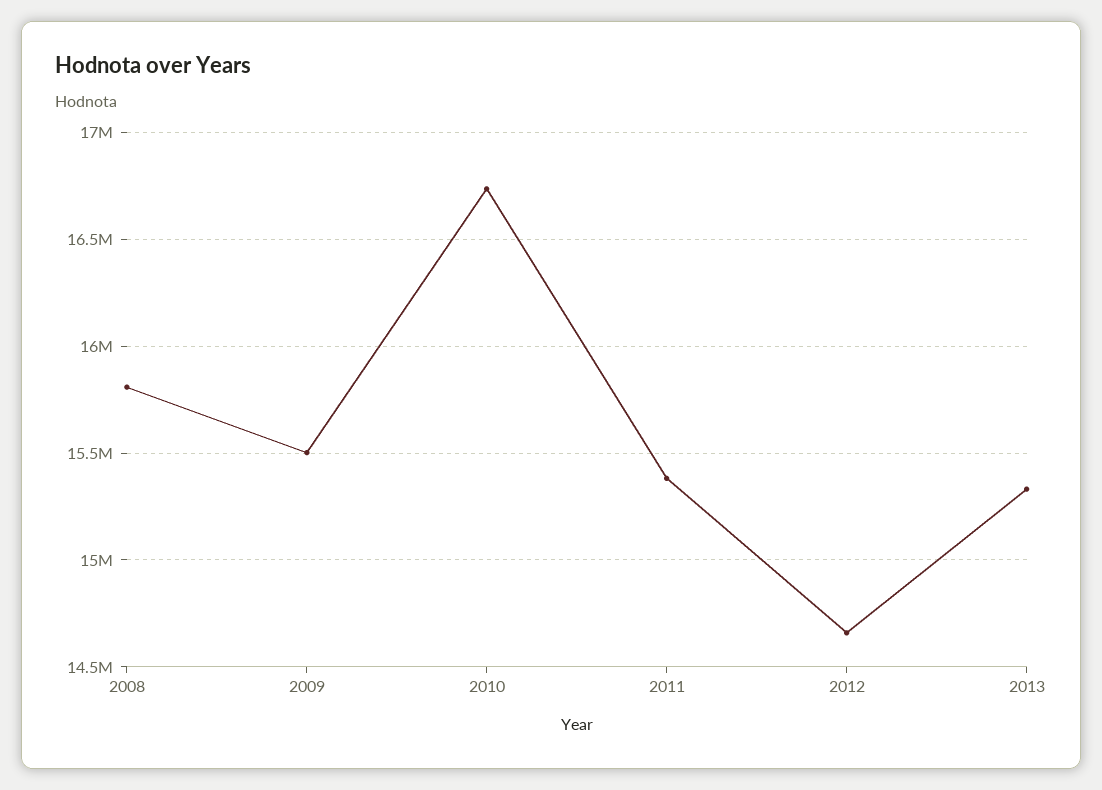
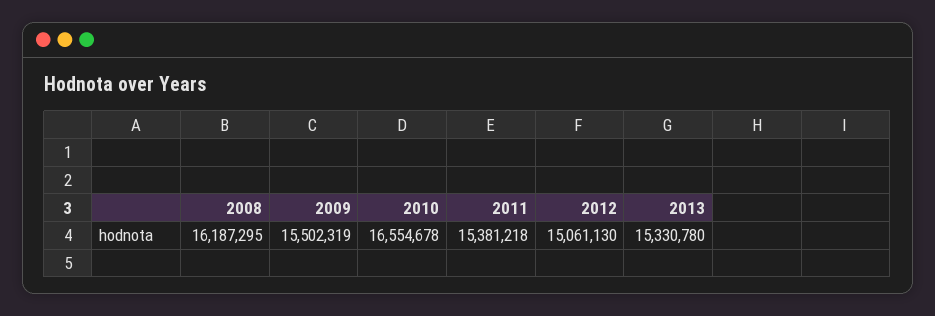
  {
-   "2008": 15800000,
+   "2008": 16187295,
    "2009": 15502319,
-   "2010": 16750000,
+   "2010": 16554678,
    "2011": 15381218,
-   "2012": 14650000,
+   "2012": 15061130,
    "2013": 15330780
  }

